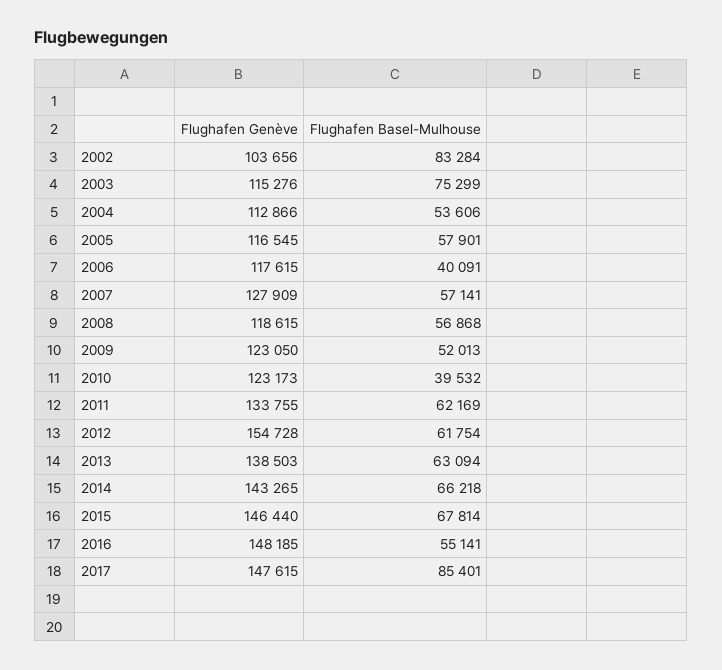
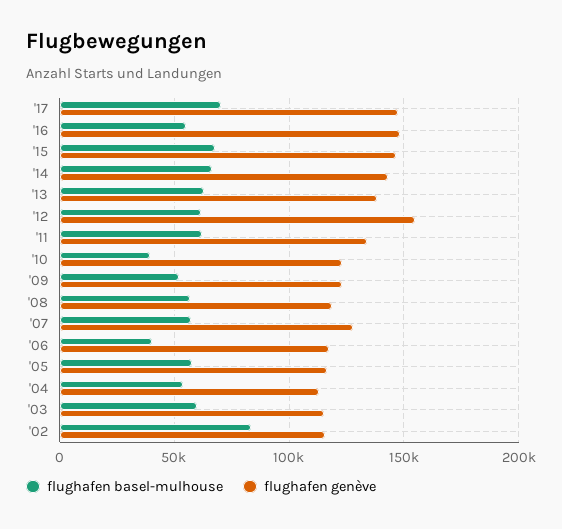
  {
    "Flughafen Genève": {
-     "2002": 103656,
+     "2002": 115000,
      "2003": 115276,
      "2004": 112866,
      "2005": 116545,
      "2006": 117615,
      "2007": 127909,
      "2008": 118615,
      "2009": 123050,
      "2010": 123173,
      "2011": 133755,
      "2012": 154728,
      "2013": 138503,
      "2014": 143265,
      "2015": 146440,
      "2016": 148185,
      "2017": 147615
    },
    "Flughafen Basel-Mulhouse": {
      "2002": 83284,
-     "2003": 75299,
+     "2003": 60000,
      "2004": 53606,
      "2005": 57901,
      "2006": 40091,
      "2007": 57141,
      "2008": 56868,
      "2009": 52013,
      "2010": 39532,
      "2011": 62169,
      "2012": 61754,
      "2013": 63094,
      "2014": 66218,
      "2015": 67814,
      "2016": 55141,
-     "2017": 85401
+     "2017": 70000
    }
  }

